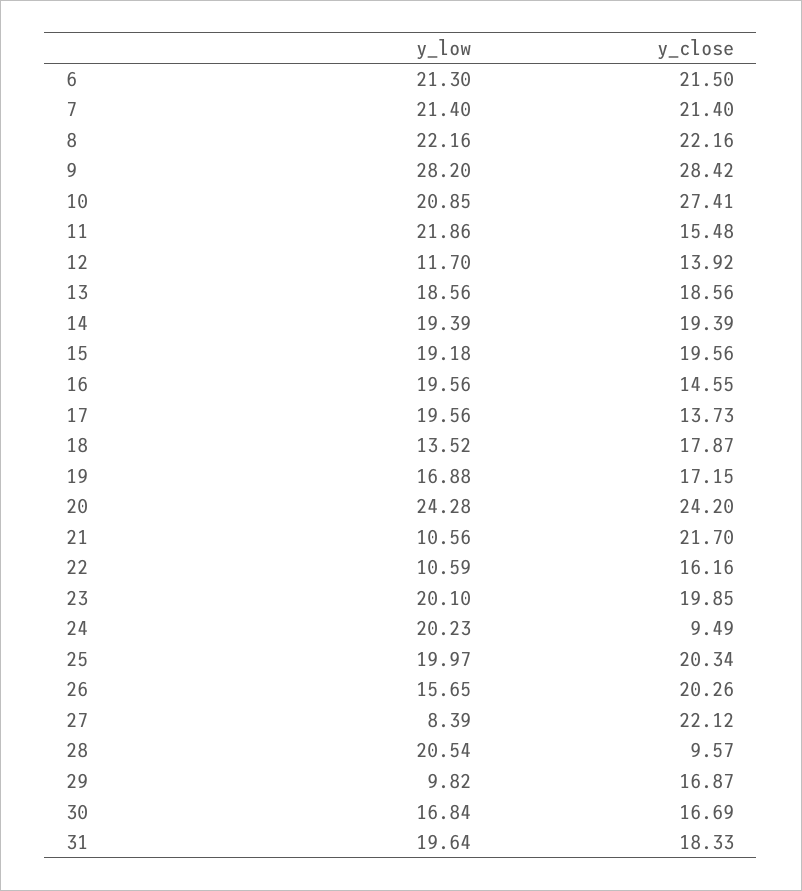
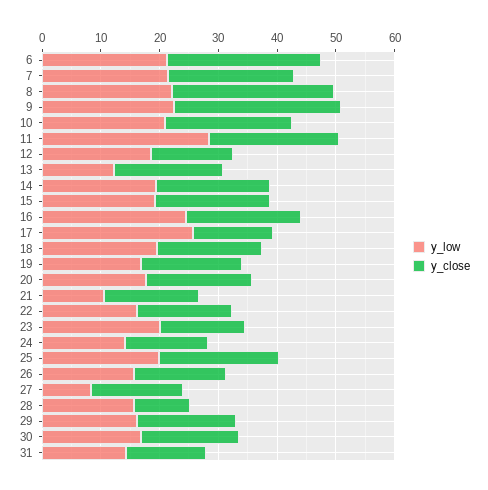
  {
    "y_low": {
      "6": 21.3,
      "7": 21.4,
      "8": 22.16,
-     "9": 28.2,
+     "9": 22,
      "10": 20.85,
-     "11": 21.86,
+     "11": 28,
-     "12": 11.7,
+     "12": 18,
-     "13": 18.56,
+     "13": 12,
      "14": 19.39,
      "15": 19.18,
-     "16": 19.56,
+     "16": 24,
-     "17": 19.56,
+     "17": 26,
-     "18": 13.52,
+     "18": 20,
      "19": 16.88,
-     "20": 24.28,
+     "20": 18,
      "21": 10.56,
-     "22": 10.59,
+     "22": 16,
      "23": 20.1,
-     "24": 20.23,
+     "24": 14,
      "25": 19.97,
      "26": 15.65,
      "27": 8.39,
-     "28": 20.54,
+     "28": 16,
-     "29": 9.82,
+     "29": 16,
      "30": 16.84,
-     "31": 19.64
+     "31": 14
    },
    "y_close": {
-     "6": 21.5,
+     "6": 26,
      "7": 21.4,
-     "8": 22.16,
+     "8": 28,
      "9": 28.42,
-     "10": 27.41,
+     "10": 22,
-     "11": 15.48,
+     "11": 22,
      "12": 13.92,
      "13": 18.56,
      "14": 19.39,
      "15": 19.56,
-     "16": 14.55,
+     "16": 20,
      "17": 13.73,
      "18": 17.87,
      "19": 17.15,
-     "20": 24.2,
+     "20": 18,
-     "21": 21.7,
+     "21": 16,
      "22": 16.16,
-     "23": 19.85,
+     "23": 14,
-     "24": 9.49,
+     "24": 14,
      "25": 20.34,
-     "26": 20.26,
+     "26": 16,
-     "27": 22.12,
+     "27": 16,
      "28": 9.57,
      "29": 16.87,
      "30": 16.69,
-     "31": 18.33
+     "31": 14
    }
  }

